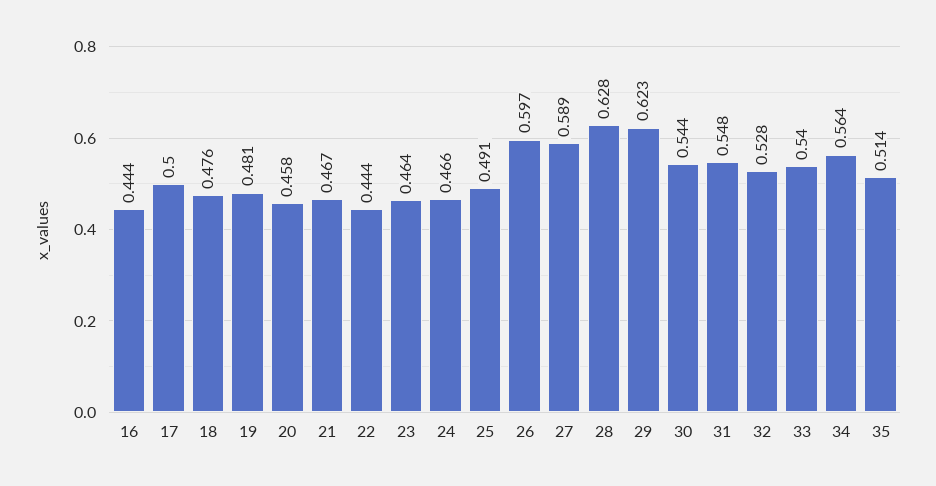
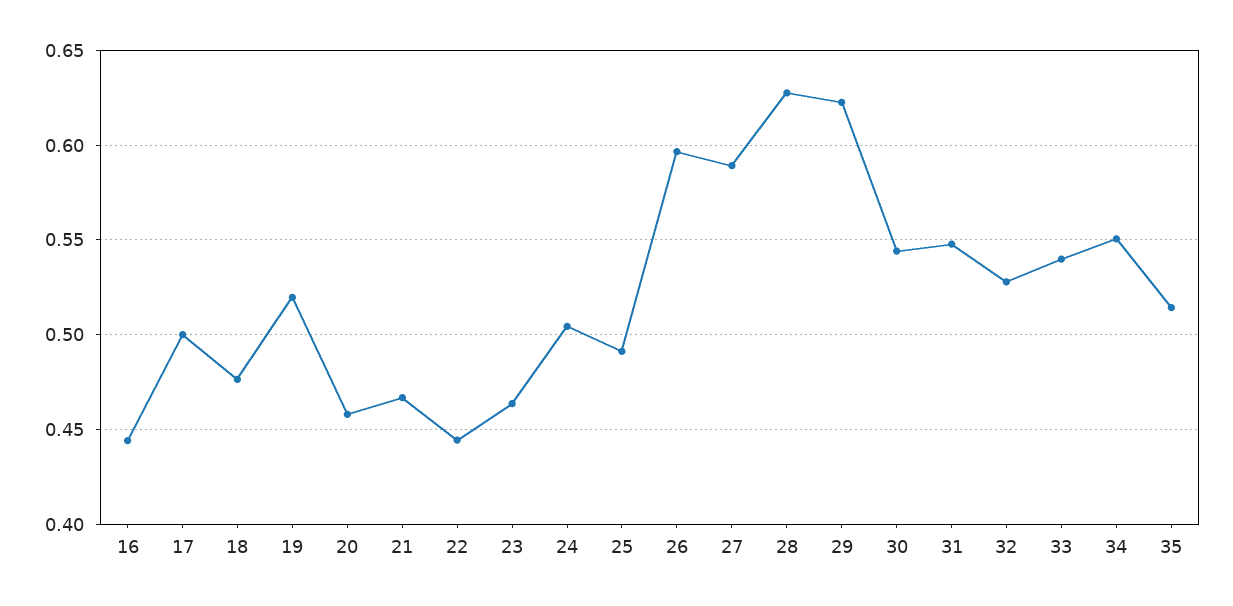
  {
    "16": 0.444,
    "17": 0.5,
    "18": 0.476,
-   "19": 0.481,
+   "19": 0.52,
    "20": 0.458,
    "21": 0.467,
    "22": 0.444,
    "23": 0.464,
-   "24": 0.466,
+   "24": 0.505,
    "25": 0.491,
    "26": 0.597,
    "27": 0.589,
    "28": 0.628,
    "29": 0.623,
    "30": 0.544,
    "31": 0.548,
    "32": 0.528,
    "33": 0.54,
-   "34": 0.564,
+   "34": 0.55,
    "35": 0.514
  }

